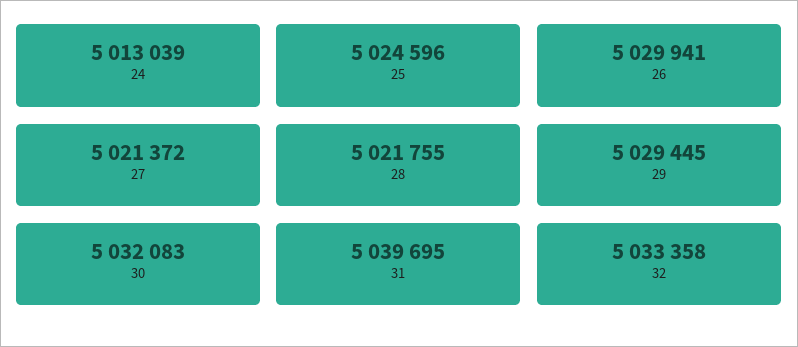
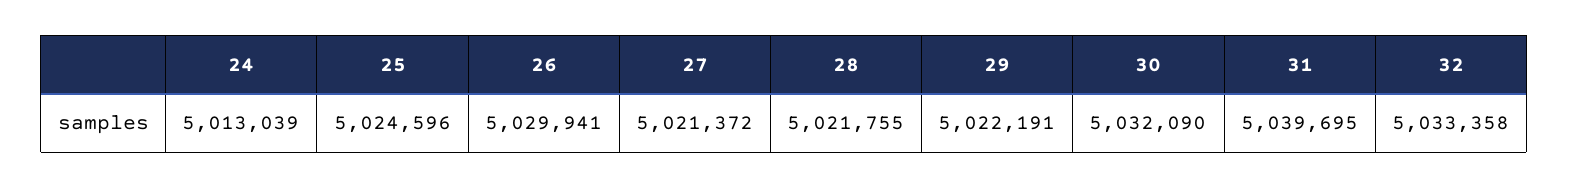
  {
    "24": 5013039,
    "25": 5024596,
    "26": 5029941,
    "27": 5021372,
    "28": 5021755,
-   "29": 5029445,
+   "29": 5022191,
-   "30": 5032083,
+   "30": 5032090,
    "31": 5039695,
    "32": 5033358
  }

